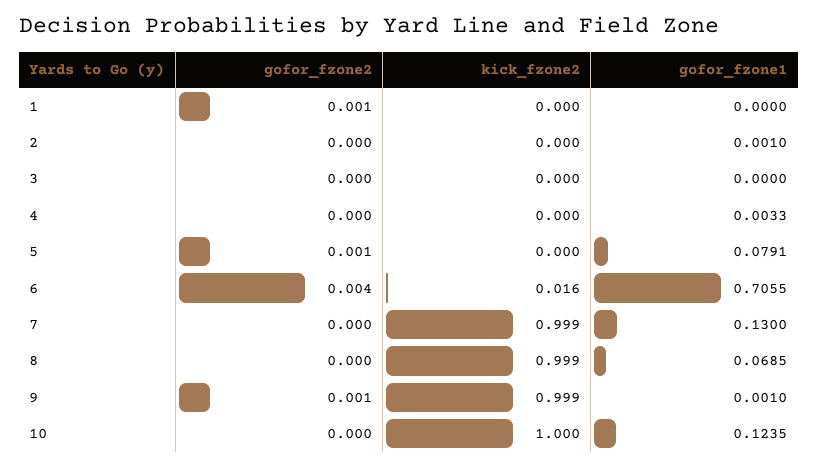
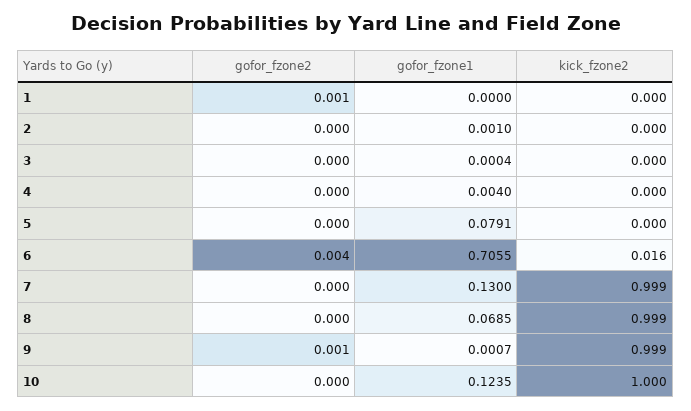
  {
    "gofor_fzone2": {
      "1": 0.001,
      "2": 0,
      "3": 0,
      "4": 0,
-     "5": 0.001,
+     "5": 0,
      "6": 0.004,
      "7": 0,
      "8": 0,
      "9": 0.001,
      "10": 0
    },
    "kick_fzone2": {
      "1": 0,
      "2": 0,
      "3": 0,
      "4": 0,
      "5": 0,
      "6": 0.016,
      "7": 0.999,
      "8": 0.999,
      "9": 0.999,
      "10": 1
    },
    "gofor_fzone1": {
      "1": 0,
      "2": 0.001,
-     "3": 0,
+     "3": 0.0004,
-     "4": 0.0033,
+     "4": 0.004,
      "5": 0.0791,
      "6": 0.7055,
      "7": 0.13,
      "8": 0.0685,
-     "9": 0.001,
+     "9": 0.0007,
      "10": 0.1235
    }
  }

